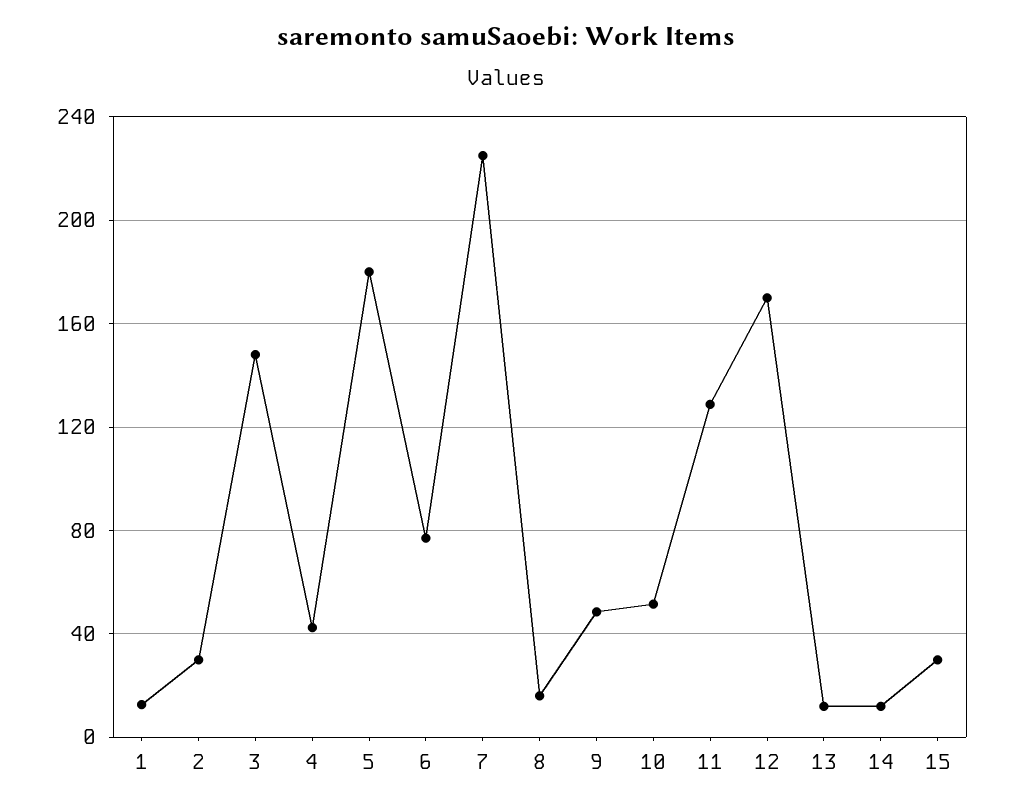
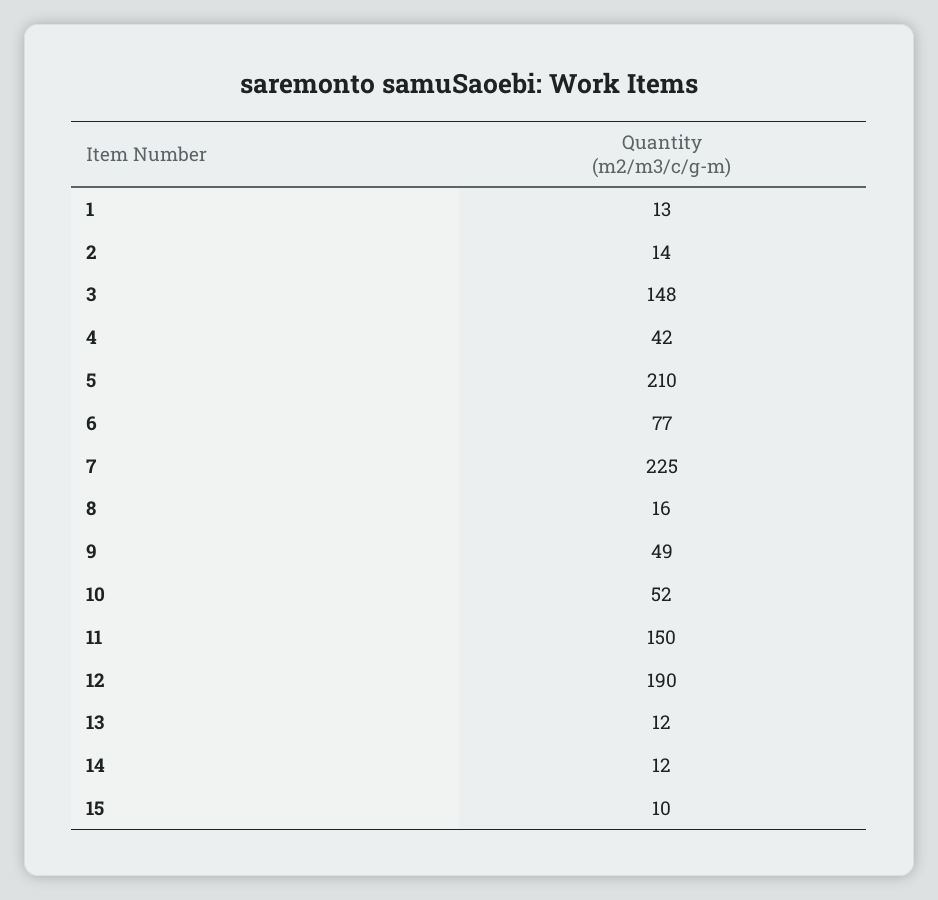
  {
    "1": 13,
-   "2": 30,
+   "2": 14,
    "3": 148,
    "4": 42,
-   "5": 180,
+   "5": 210,
    "6": 77,
    "7": 225,
    "8": 16,
    "9": 49,
    "10": 52,
-   "11": 130,
+   "11": 150,
-   "12": 170,
+   "12": 190,
    "13": 12,
    "14": 12,
-   "15": 30
+   "15": 10
  }

